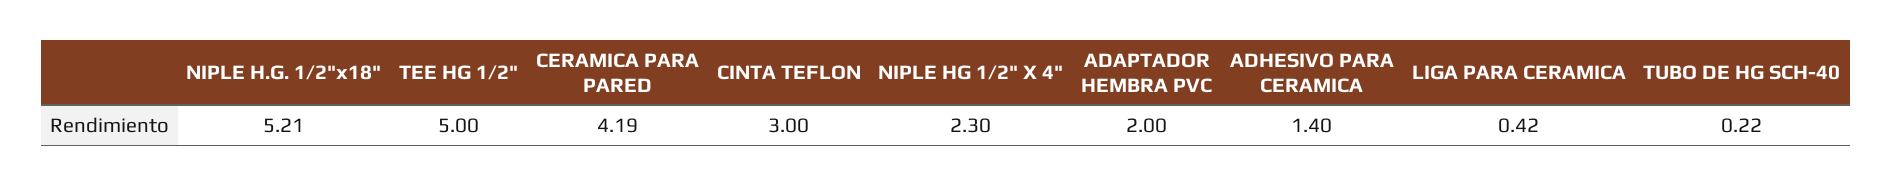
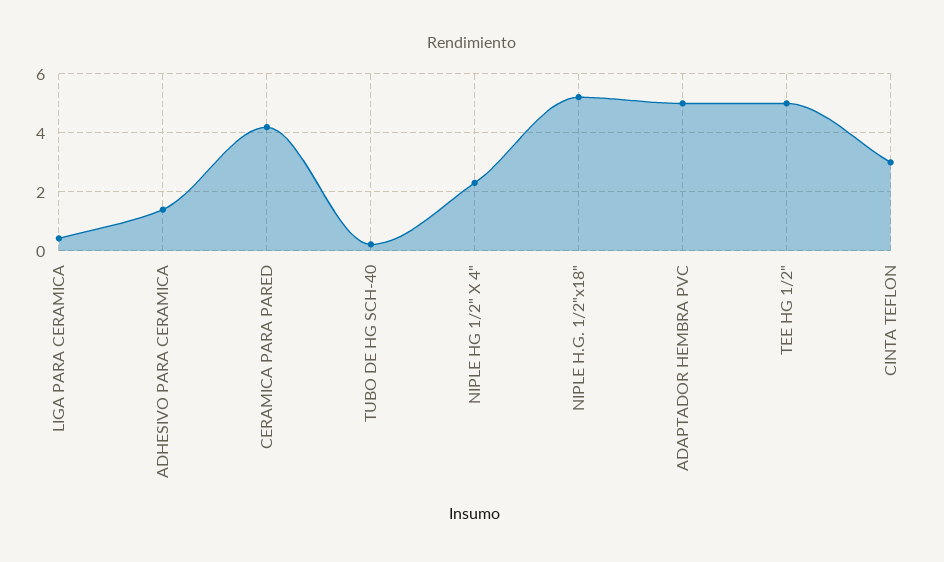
  {
    "NIPLE H.G. 1/2\"x18\"": 5.21,
    "TEE HG 1/2\"": 5,
    "CERAMICA PARA PARED": 4.19,
    "CINTA TEFLON": 3,
    "NIPLE HG 1/2\" X 4\"": 2.3,
-   "ADAPTADOR HEMBRA PVC": 2,
+   "ADAPTADOR HEMBRA PVC": 5,
    "ADHESIVO PARA CERAMICA": 1.4,
    "LIGA PARA CERAMICA": 0.42,
    "TUBO DE HG SCH-40": 0.22
  }

